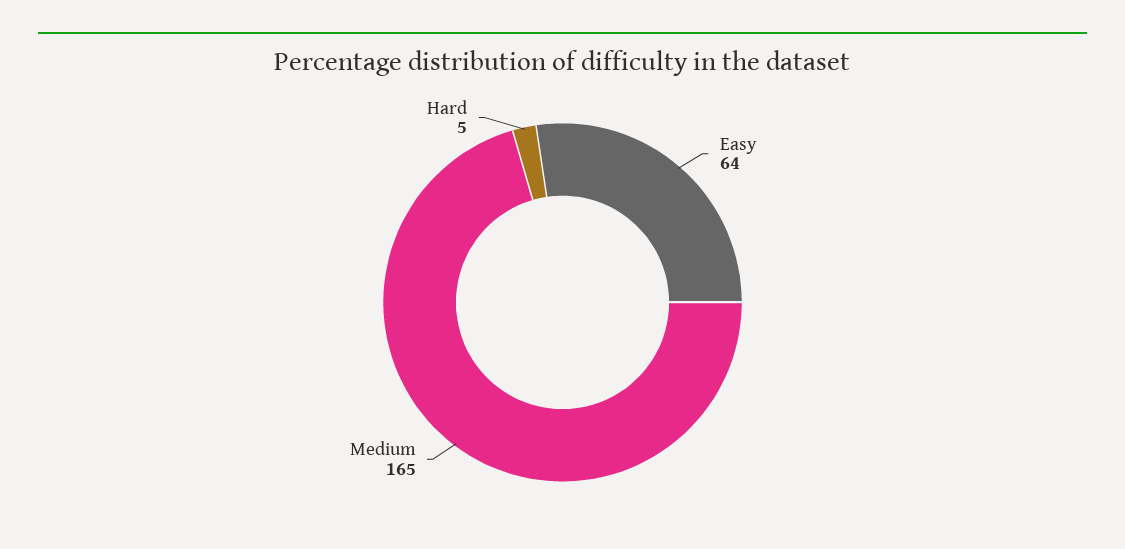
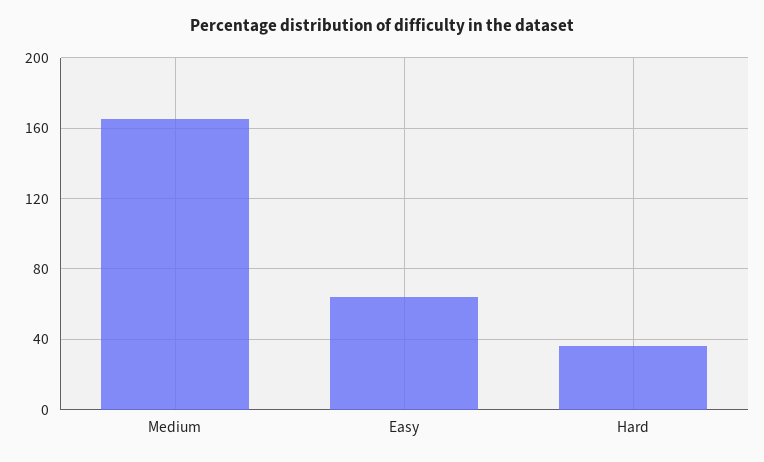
  {
    "Easy": 64,
    "Medium": 165,
-   "Hard": 5
+   "Hard": 35
  }

